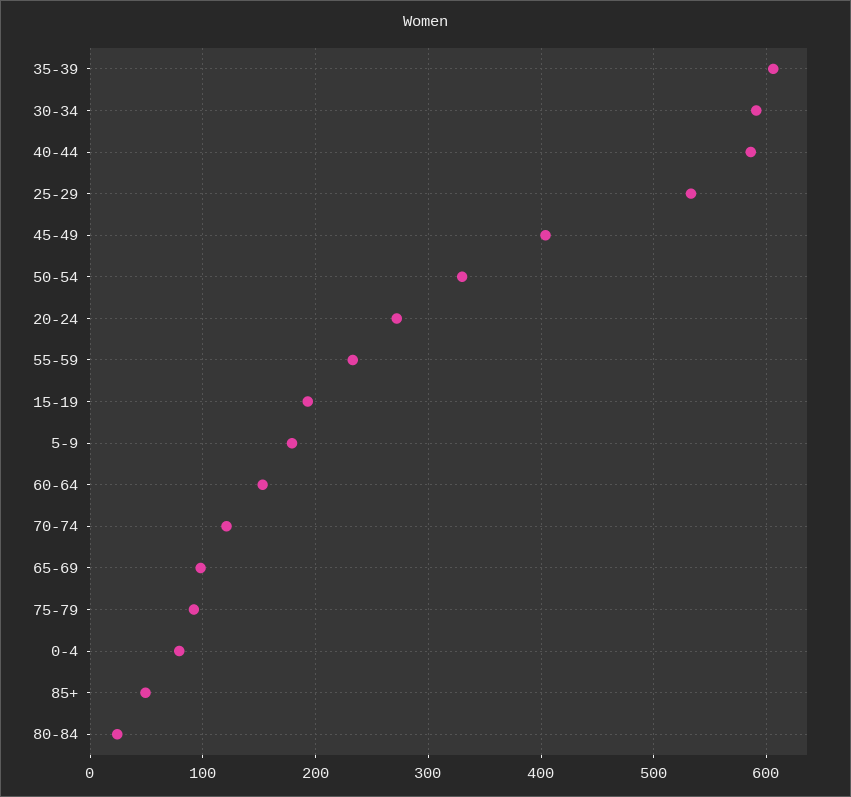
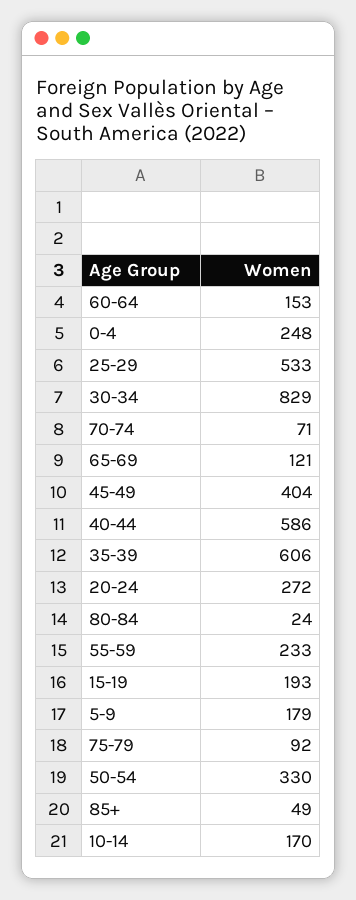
  {
    "35-39": 606,
-   "30-34": 590,
+   "30-34": 829,
    "40-44": 586,
    "25-29": 533,
    "45-49": 404,
    "50-54": 330,
    "20-24": 272,
    "55-59": 233,
    "15-19": 193,
    "5-9": 179,
    "60-64": 153,
-   "70-74": 120,
+   "70-74": 71,
-   "65-69": 100,
+   "65-69": 121,
    "75-79": 92,
-   "0-4": 80,
+   "0-4": 248,
    "85+": 49,
-   "80-84": 24
+   "80-84": 24,
+   "10-14": 170
  }

